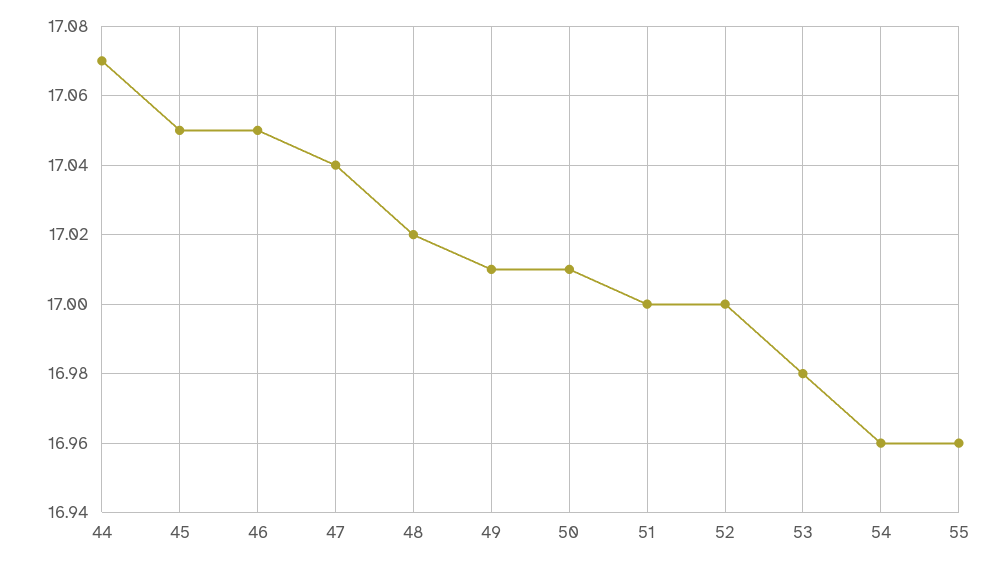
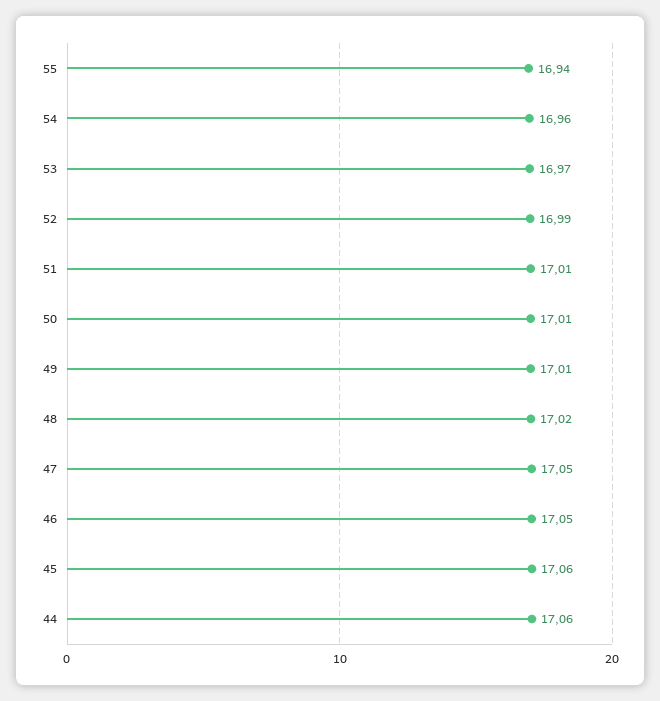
  {
-   "44": 17.07,
+   "44": 17.06,
-   "45": 17.05,
+   "45": 17.06,
    "46": 17.05,
-   "47": 17.04,
+   "47": 17.05,
    "48": 17.02,
    "49": 17.01,
    "50": 17.01,
-   "51": 17,
+   "51": 17.01,
-   "52": 17,
+   "52": 16.99,
-   "53": 16.98,
+   "53": 16.97,
    "54": 16.96,
-   "55": 16.96
+   "55": 16.94
  }

